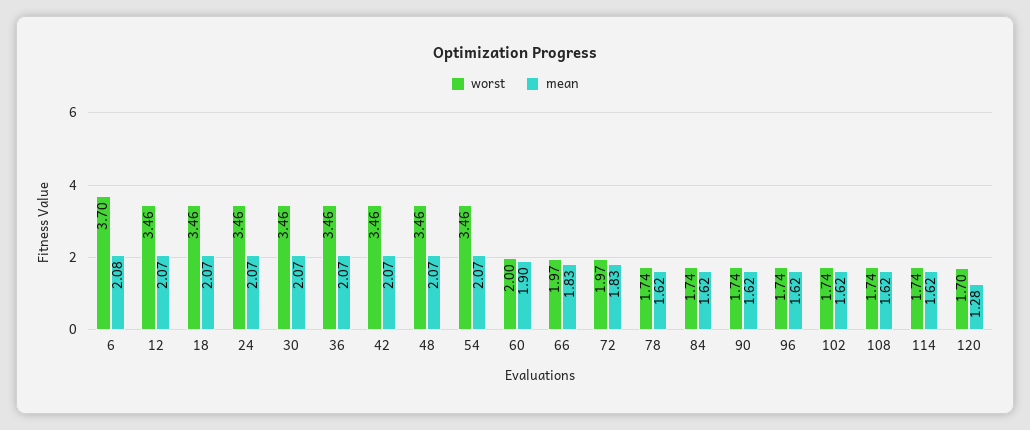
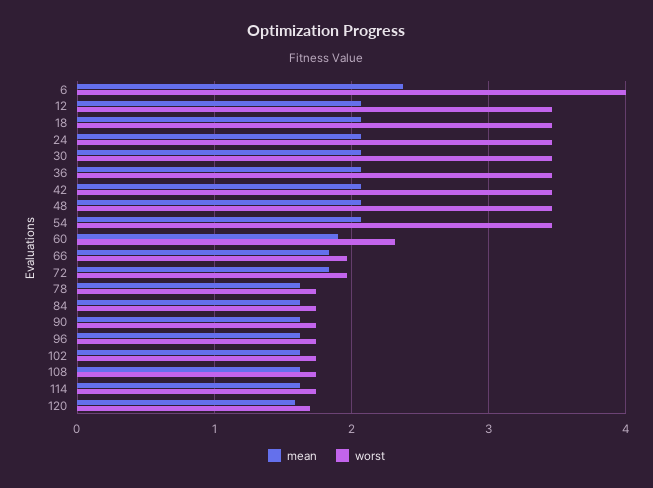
  {
    "worst": {
-     "6": 3.7,
+     "6": 4,
      "12": 3.46,
      "18": 3.46,
      "24": 3.46,
      "30": 3.46,
      "36": 3.46,
      "42": 3.46,
      "48": 3.46,
      "54": 3.46,
-     "60": 2,
+     "60": 2.3,
      "66": 1.97,
      "72": 1.97,
      "78": 1.74,
      "84": 1.74,
      "90": 1.74,
      "96": 1.74,
      "102": 1.74,
      "108": 1.74,
      "114": 1.74,
      "120": 1.7
    },
    "mean": {
-     "6": 2.08,
+     "6": 2.4,
      "12": 2.07,
      "18": 2.07,
      "24": 2.07,
      "30": 2.07,
      "36": 2.07,
      "42": 2.07,
      "48": 2.07,
      "54": 2.07,
      "60": 1.9,
      "66": 1.83,
      "72": 1.83,
      "78": 1.62,
      "84": 1.62,
      "90": 1.62,
      "96": 1.62,
      "102": 1.62,
      "108": 1.62,
      "114": 1.62,
-     "120": 1.28
+     "120": 1.6
    }
  }

